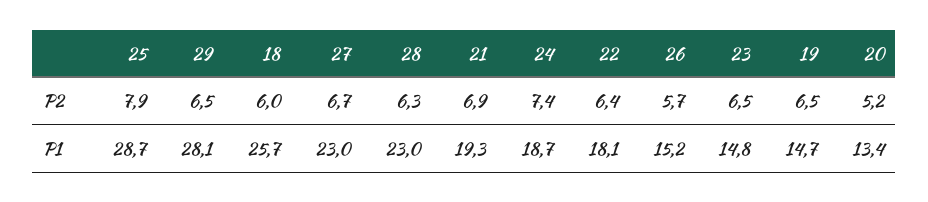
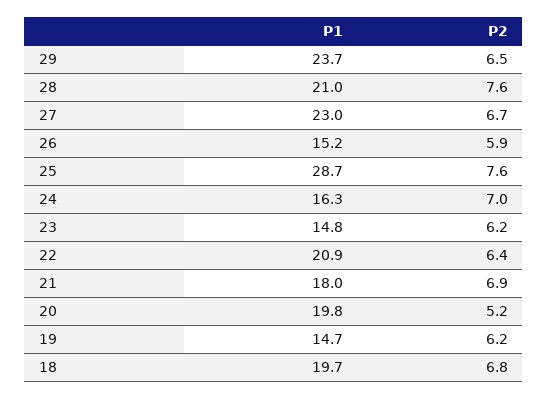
  {
    "25": {
-     "P2": 7.9,
+     "P2": 7.6,
      "P1": 28.7
    },
    "29": {
      "P2": 6.5,
-     "P1": 28.1
+     "P1": 23.7
    },
    "18": {
-     "P2": 6,
+     "P2": 6.8,
-     "P1": 25.7
+     "P1": 19.7
    },
    "27": {
      "P2": 6.7,
      "P1": 23
    },
    "28": {
-     "P2": 6.3,
+     "P2": 7.6,
-     "P1": 23
+     "P1": 21
    },
    "21": {
      "P2": 6.9,
-     "P1": 19.3
+     "P1": 18
    },
    "24": {
-     "P2": 7.4,
+     "P2": 7,
-     "P1": 18.7
+     "P1": 16.3
    },
    "22": {
      "P2": 6.4,
-     "P1": 18.1
+     "P1": 20.9
    },
    "26": {
-     "P2": 5.7,
+     "P2": 5.9,
      "P1": 15.2
    },
    "23": {
-     "P2": 6.5,
+     "P2": 6.2,
      "P1": 14.8
    },
    "19": {
-     "P2": 6.5,
+     "P2": 6.2,
      "P1": 14.7
    },
    "20": {
      "P2": 5.2,
-     "P1": 13.4
+     "P1": 19.8
    }
  }

